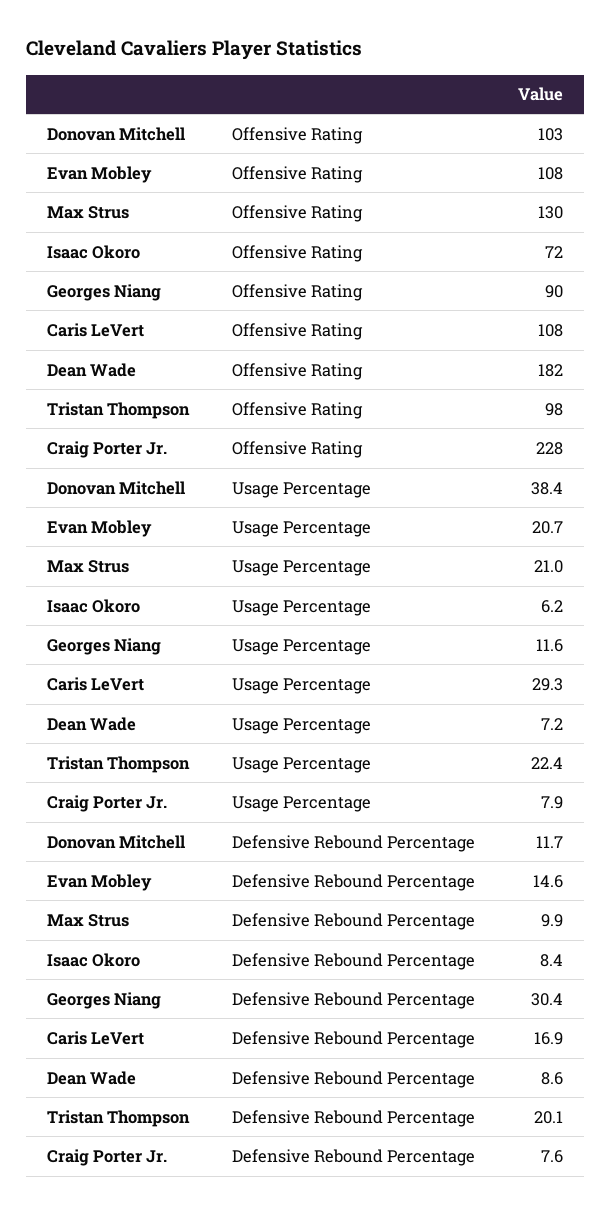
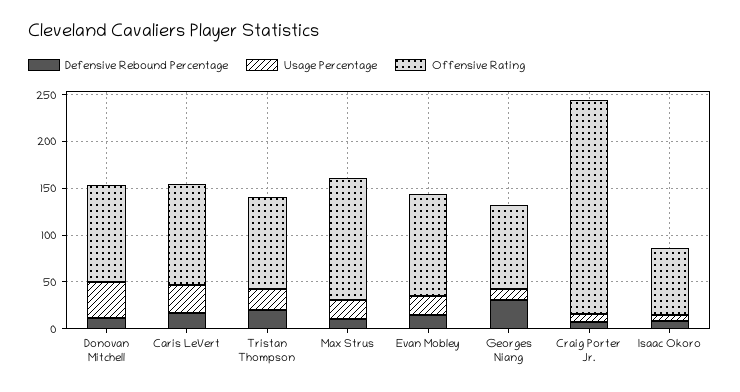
  {
    "Offensive Rating": {
      "Donovan Mitchell": 103,
      "Evan Mobley": 108,
      "Max Strus": 130,
      "Isaac Okoro": 72,
      "Georges Niang": 90,
      "Caris LeVert": 108,
-     "Dean Wade": 182,
      "Tristan Thompson": 98,
      "Craig Porter Jr.": 228
    },
    "Usage Percentage": {
      "Donovan Mitchell": 38.4,
      "Evan Mobley": 20.7,
      "Max Strus": 21,
      "Isaac Okoro": 6.2,
      "Georges Niang": 11.6,
      "Caris LeVert": 29.3,
-     "Dean Wade": 7.2,
      "Tristan Thompson": 22.4,
      "Craig Porter Jr.": 7.9
    },
    "Defensive Rebound Percentage": {
      "Donovan Mitchell": 11.7,
      "Evan Mobley": 14.6,
      "Max Strus": 9.9,
      "Isaac Okoro": 8.4,
      "Georges Niang": 30.4,
      "Caris LeVert": 16.9,
-     "Dean Wade": 8.6,
      "Tristan Thompson": 20.1,
      "Craig Porter Jr.": 7.6
    }
  }

